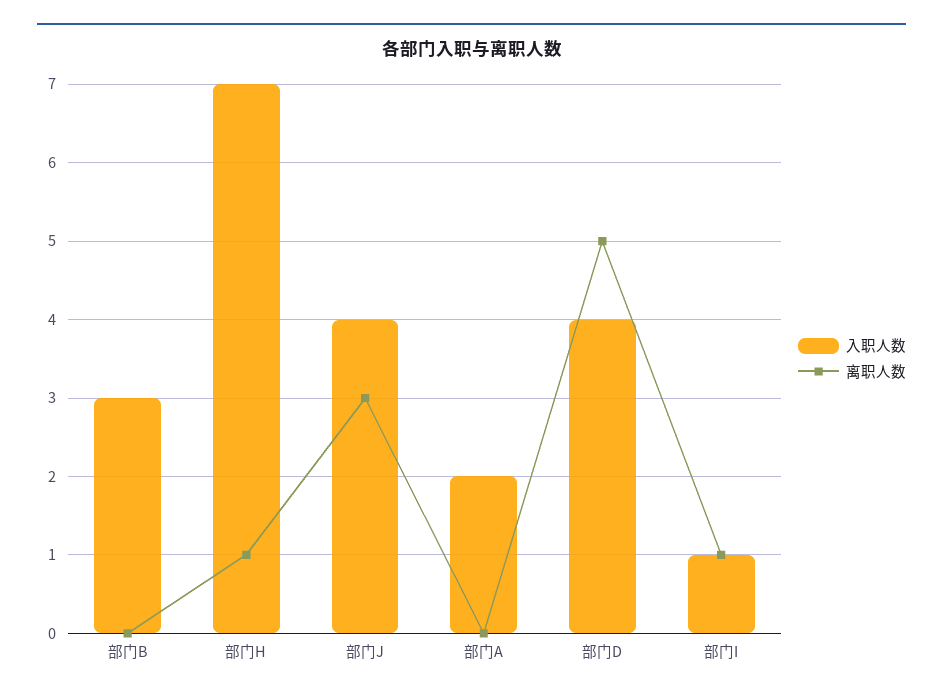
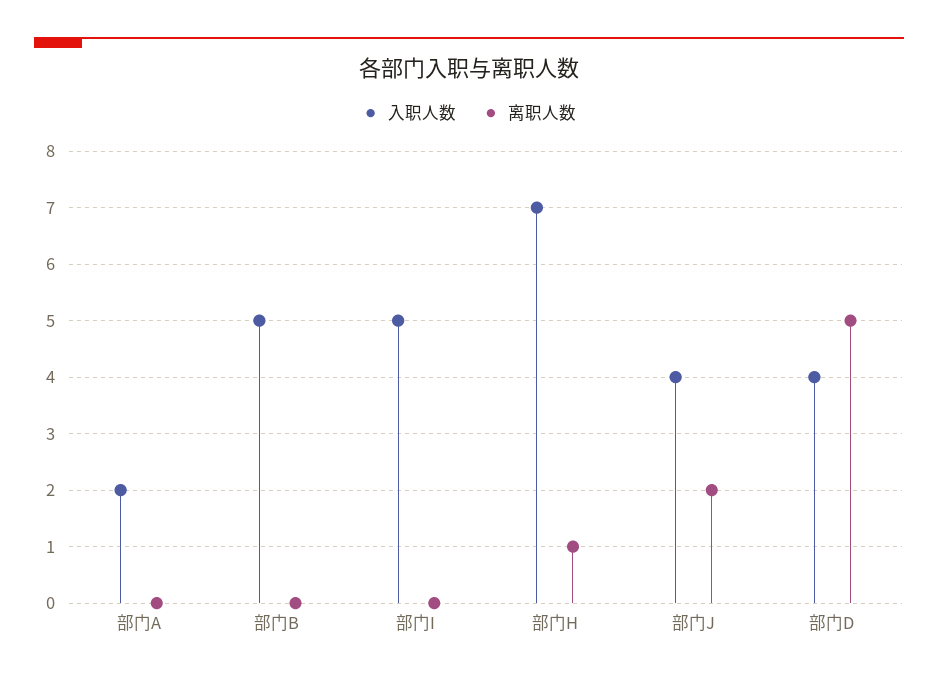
  {
    "入职人数": {
-     "部门B": 3,
+     "部门B": 5,
      "部门H": 7,
      "部门J": 4,
      "部门A": 2,
      "部门D": 4,
-     "部门I": 1
+     "部门I": 5
    },
    "离职人数": {
      "部门B": 0,
      "部门H": 1,
-     "部门J": 3,
+     "部门J": 2,
      "部门A": 0,
      "部门D": 5,
-     "部门I": 1
+     "部门I": 0
    }
  }

